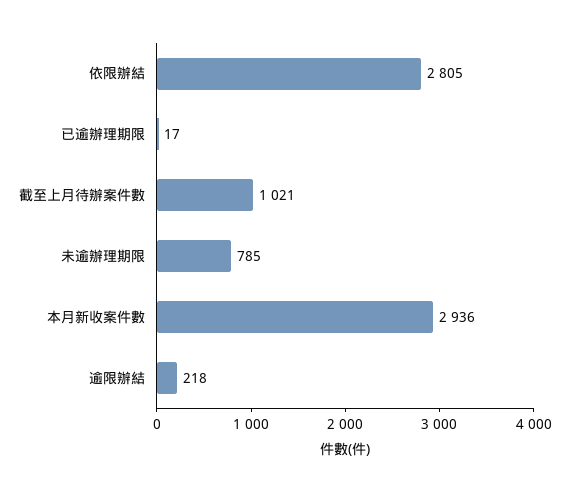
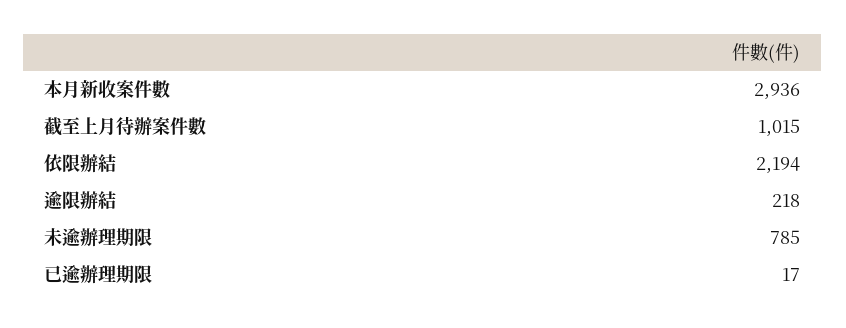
  {
-   "依限辦結": 2805,
+   "依限辦結": 2194,
    "已逾辦理期限": 17,
-   "截至上月待辦案件數": 1021,
+   "截至上月待辦案件數": 1015,
    "未逾辦理期限": 785,
    "本月新收案件數": 2936,
    "逾限辦結": 218
  }

